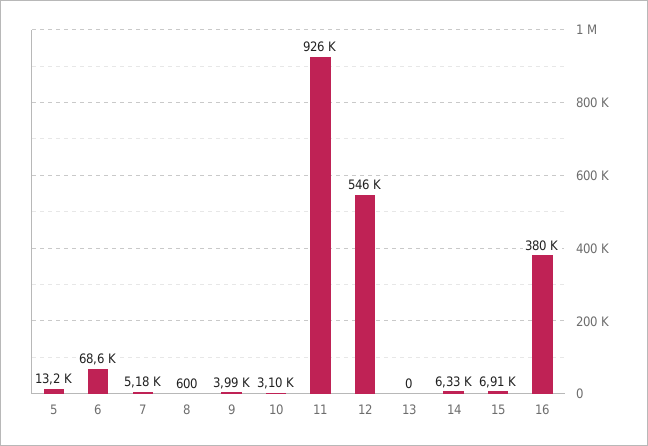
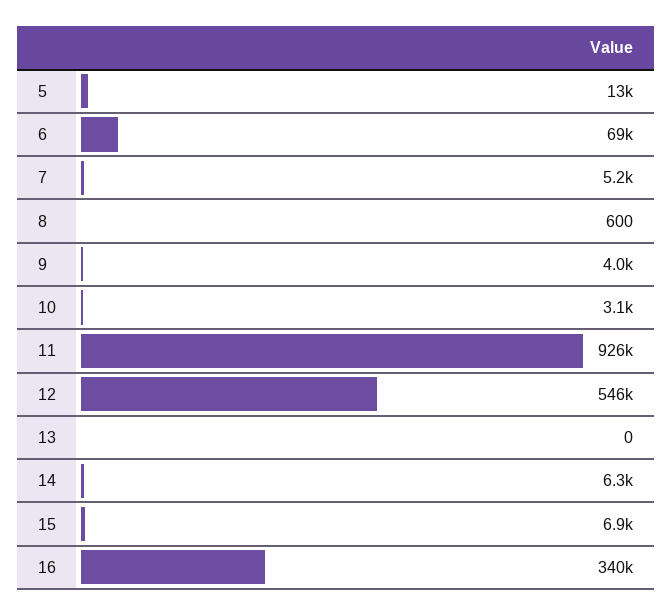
  {
    "5": 13200,
    "6": 68600,
    "7": 5180,
    "8": 600,
    "9": 3990,
    "10": 3100,
    "11": 926000,
    "12": 546000,
    "13": 0,
    "14": 6330,
    "15": 6910,
-   "16": 380000
+   "16": 340000
  }

